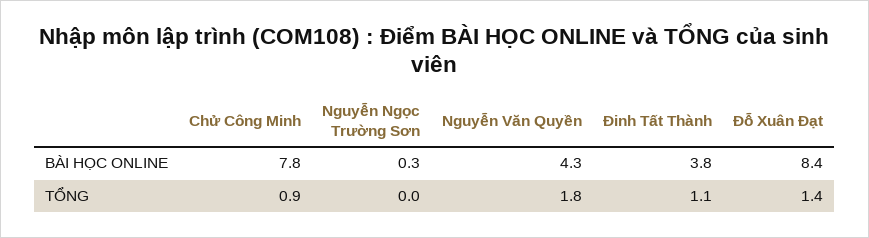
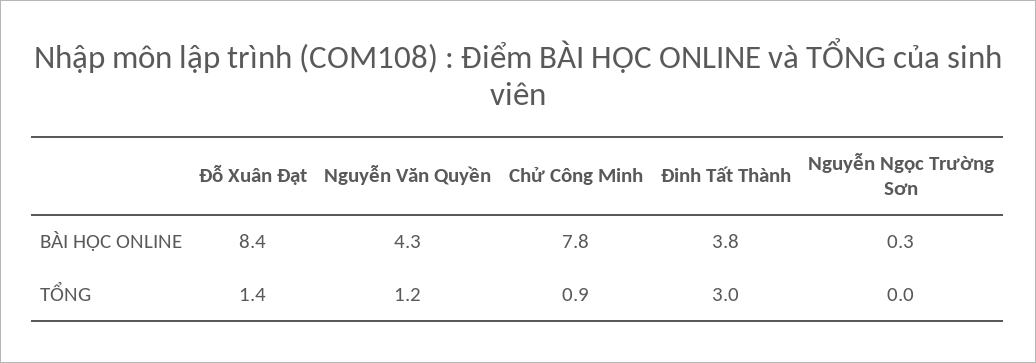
  {
    "Chử Công Minh": {
      "BÀI HỌC ONLINE": 7.8,
      "TỔNG": 0.9
    },
    "Nguyễn Ngọc Trường Sơn": {
      "BÀI HỌC ONLINE": 0.3,
      "TỔNG": 0
    },
    "Nguyễn Văn Quyền": {
      "BÀI HỌC ONLINE": 4.3,
-     "TỔNG": 1.8
+     "TỔNG": 1.2
    },
    "Đinh Tất Thành": {
      "BÀI HỌC ONLINE": 3.8,
-     "TỔNG": 1.1
+     "TỔNG": 3
    },
    "Đỗ Xuân Đạt": {
      "BÀI HỌC ONLINE": 8.4,
      "TỔNG": 1.4
    }
  }

